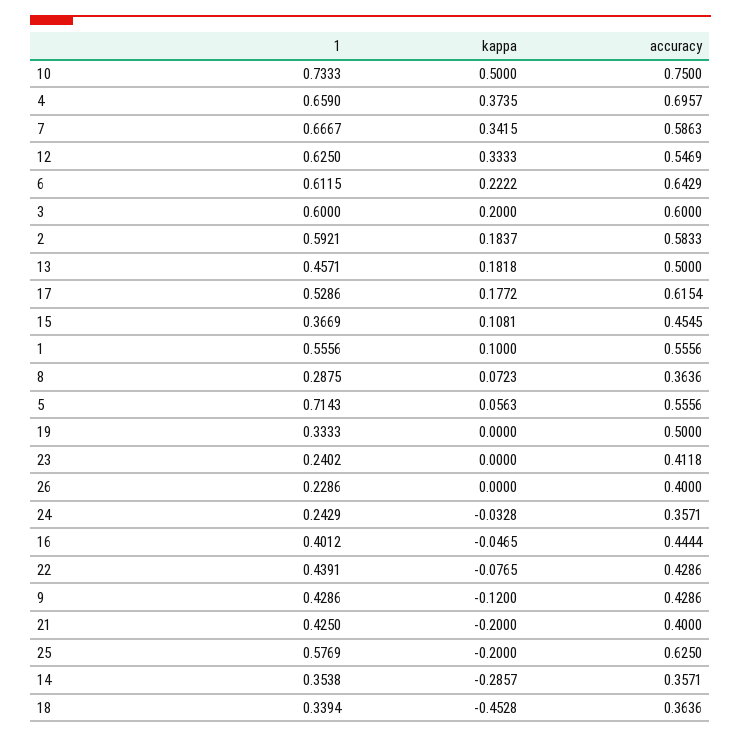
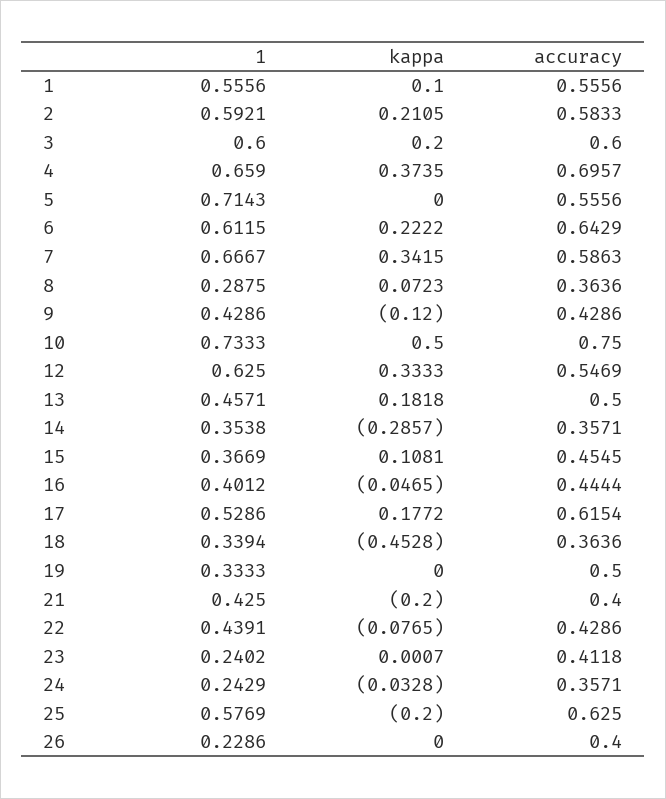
  {
    "1": {
      "10": 0.7333,
      "4": 0.659,
      "7": 0.6667,
      "12": 0.625,
      "6": 0.6115,
      "3": 0.6,
      "2": 0.5921,
      "13": 0.4571,
      "17": 0.5286,
      "15": 0.3669,
      "1": 0.5556,
      "8": 0.2875,
      "5": 0.7143,
      "19": 0.3333,
      "23": 0.2402,
      "26": 0.2286,
      "24": 0.2429,
      "16": 0.4012,
      "22": 0.4391,
      "9": 0.4286,
      "21": 0.425,
      "25": 0.5769,
      "14": 0.3538,
      "18": 0.3394
    },
    "kappa": {
      "10": 0.5,
      "4": 0.3735,
      "7": 0.3415,
      "12": 0.3333,
      "6": 0.2222,
      "3": 0.2,
-     "2": 0.1837,
+     "2": 0.2105,
      "13": 0.1818,
      "17": 0.1772,
      "15": 0.1081,
      "1": 0.1,
      "8": 0.0723,
-     "5": 0.0563,
+     "5": 0,
      "19": 0,
-     "23": 0,
+     "23": 0.0007,
      "26": 0,
      "24": -0.0328,
      "16": -0.0465,
      "22": -0.0765,
      "9": -0.12,
      "21": -0.2,
      "25": -0.2,
      "14": -0.2857,
      "18": -0.4528
    },
    "accuracy": {
      "10": 0.75,
      "4": 0.6957,
      "7": 0.5863,
      "12": 0.5469,
      "6": 0.6429,
      "3": 0.6,
      "2": 0.5833,
      "13": 0.5,
      "17": 0.6154,
      "15": 0.4545,
      "1": 0.5556,
      "8": 0.3636,
      "5": 0.5556,
      "19": 0.5,
      "23": 0.4118,
      "26": 0.4,
      "24": 0.3571,
      "16": 0.4444,
      "22": 0.4286,
      "9": 0.4286,
      "21": 0.4,
      "25": 0.625,
      "14": 0.3571,
      "18": 0.3636
    }
  }

